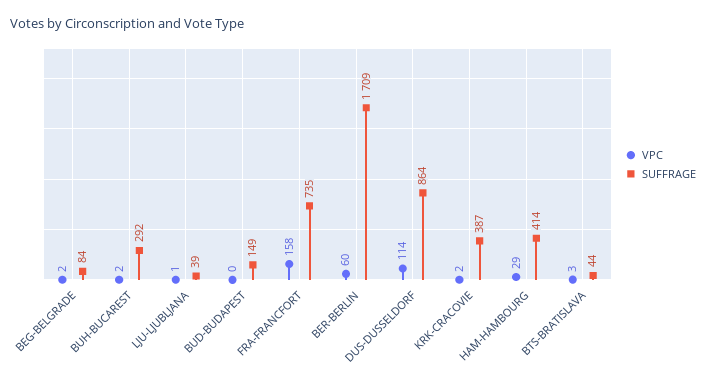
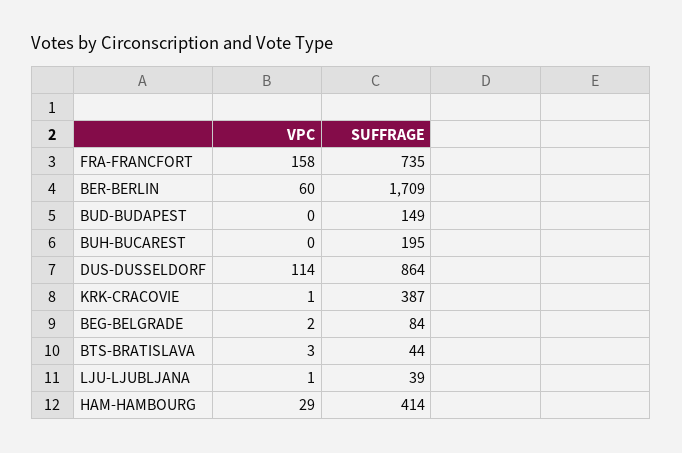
  {
    "VPC": {
      "BEG-BELGRADE": 2,
-     "BUH-BUCAREST": 2,
+     "BUH-BUCAREST": 0,
      "LJU-LJUBLJANA": 1,
      "BUD-BUDAPEST": 0,
      "FRA-FRANCFORT": 158,
      "BER-BERLIN": 60,
      "DUS-DUSSELDORF": 114,
-     "KRK-CRACOVIE": 2,
+     "KRK-CRACOVIE": 1,
      "HAM-HAMBOURG": 29,
      "BTS-BRATISLAVA": 3
    },
    "SUFFRAGE": {
      "BEG-BELGRADE": 84,
-     "BUH-BUCAREST": 292,
+     "BUH-BUCAREST": 195,
      "LJU-LJUBLJANA": 39,
      "BUD-BUDAPEST": 149,
      "FRA-FRANCFORT": 735,
      "BER-BERLIN": 1709,
      "DUS-DUSSELDORF": 864,
      "KRK-CRACOVIE": 387,
      "HAM-HAMBOURG": 414,
      "BTS-BRATISLAVA": 44
    }
  }

